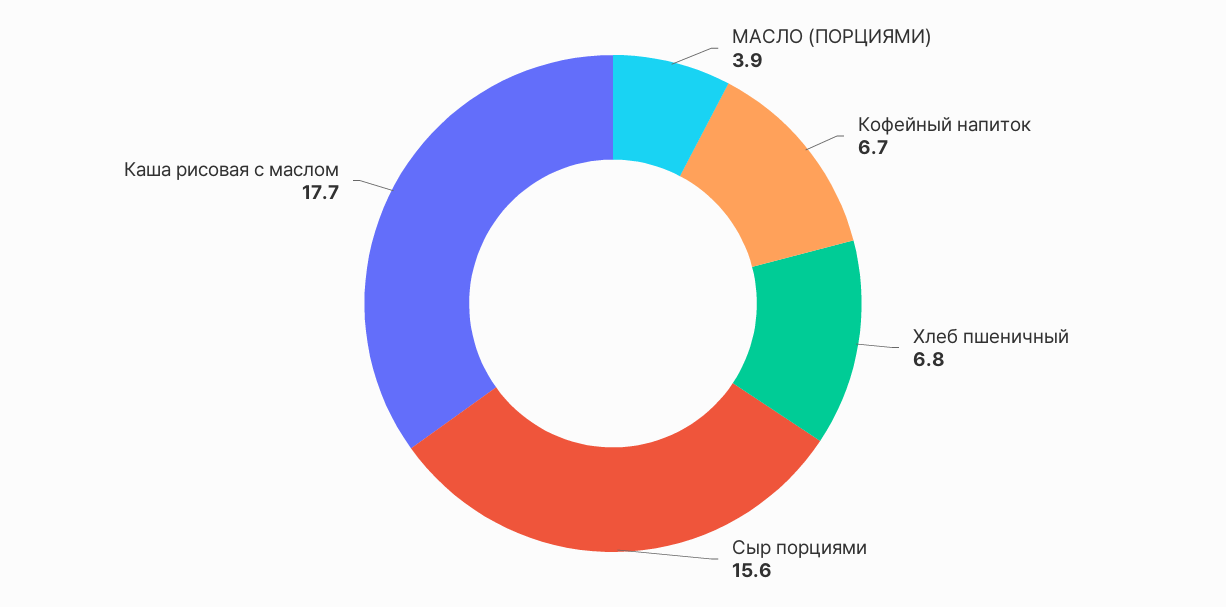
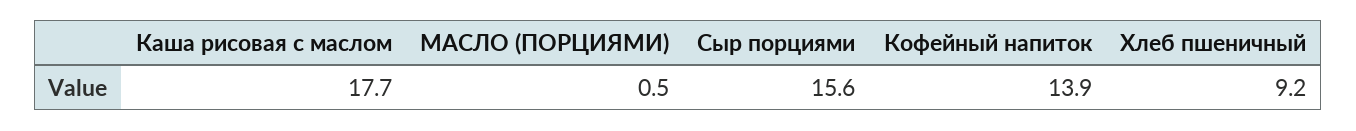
  {
-   "МАСЛО (ПОРЦИЯМИ)": 3.9,
+   "МАСЛО (ПОРЦИЯМИ)": 0.5,
-   "Кофейный напиток": 6.7,
+   "Кофейный напиток": 13.9,
-   "Хлеб пшеничный": 6.8,
+   "Хлеб пшеничный": 9.2,
    "Сыр порциями": 15.6,
    "Каша рисовая с маслом": 17.7
  }

